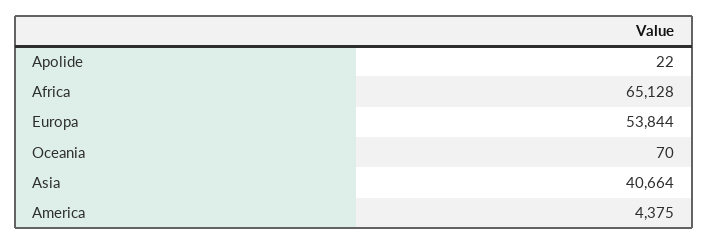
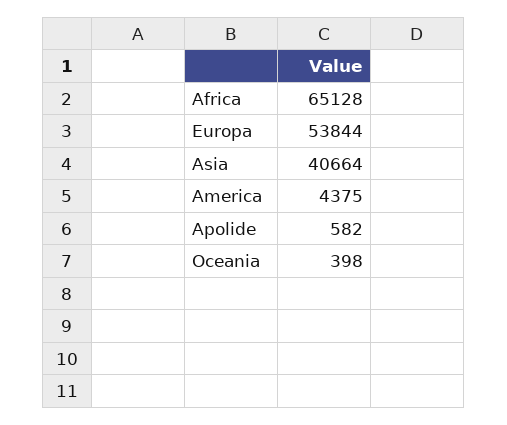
  {
-   "Apolide": 22,
+   "Apolide": 582,
    "Africa": 65128,
    "Europa": 53844,
-   "Oceania": 70,
+   "Oceania": 398,
    "Asia": 40664,
    "America": 4375
  }

